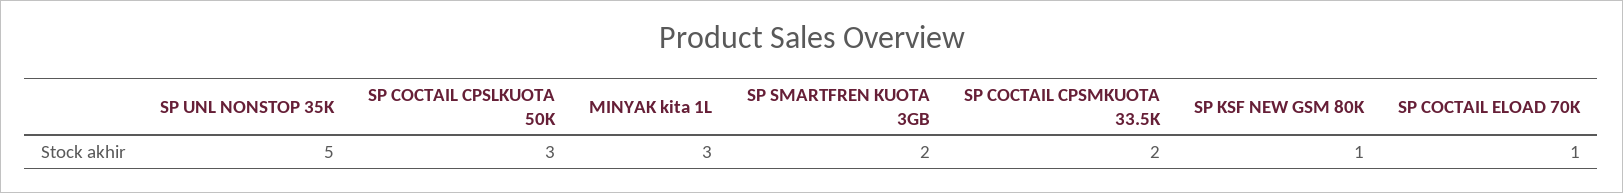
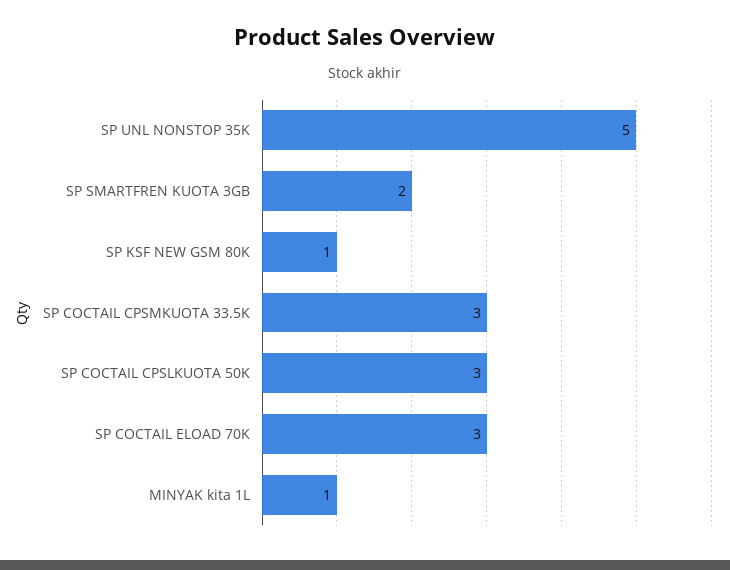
  {
    "SP UNL NONSTOP 35K": 5,
    "SP COCTAIL CPSLKUOTA 50K": 3,
-   "MINYAK kita 1L": 3,
+   "MINYAK kita 1L": 1,
    "SP SMARTFREN KUOTA 3GB": 2,
-   "SP COCTAIL CPSMKUOTA 33.5K": 2,
+   "SP COCTAIL CPSMKUOTA 33.5K": 3,
    "SP KSF NEW GSM 80K": 1,
-   "SP COCTAIL ELOAD 70K": 1
+   "SP COCTAIL ELOAD 70K": 3
  }

